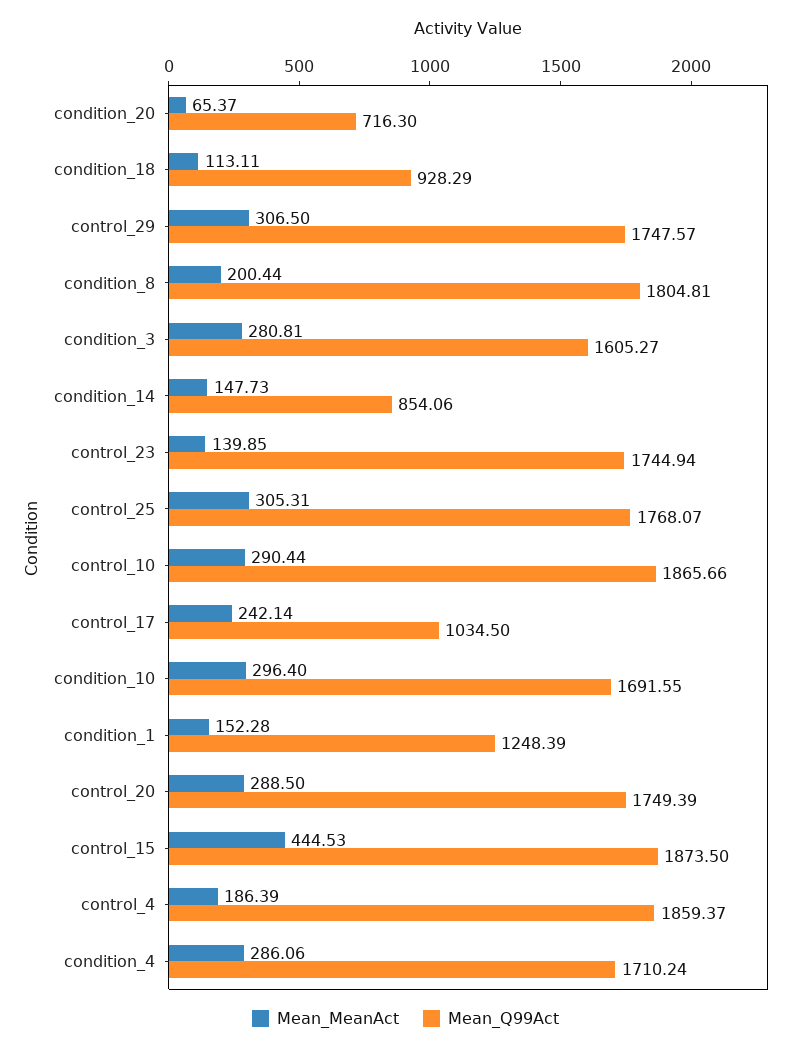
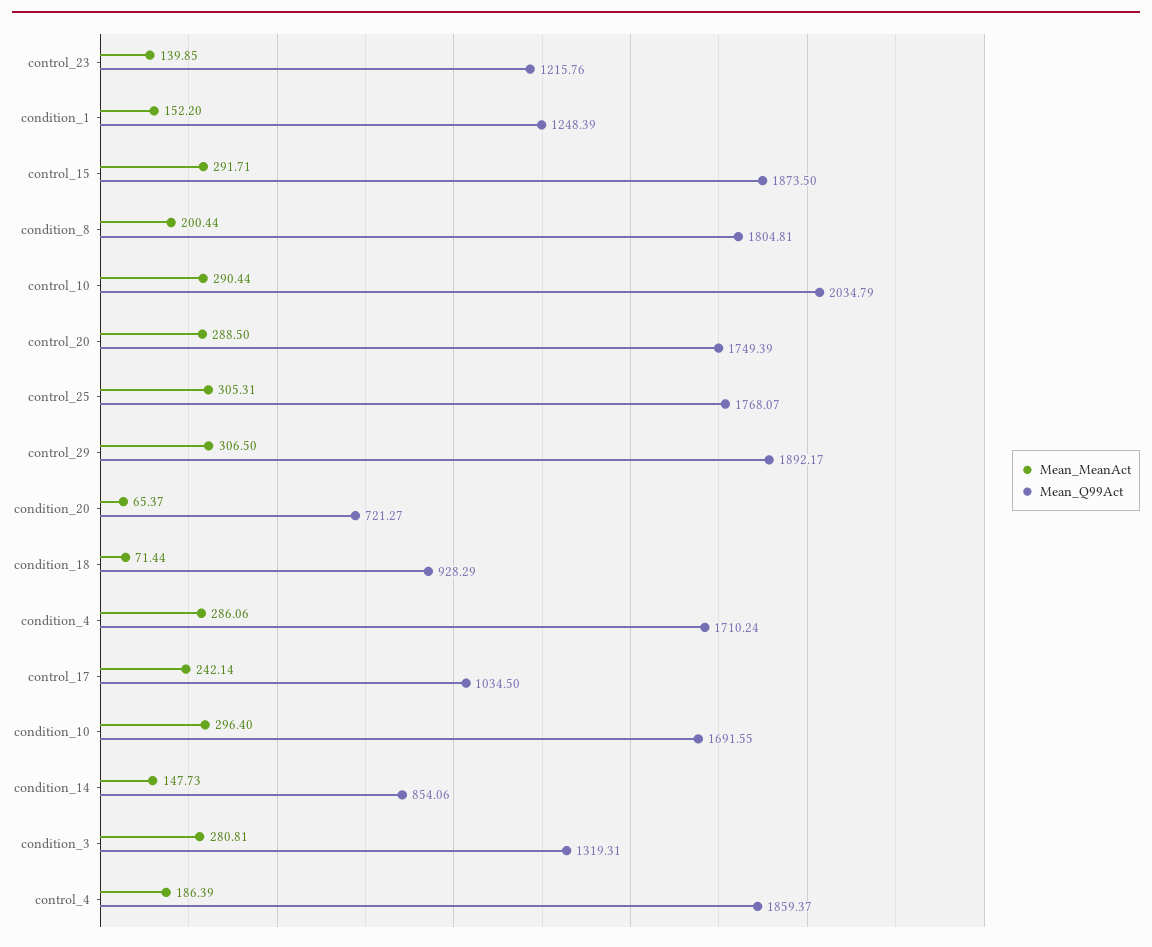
  {
    "Mean_MeanAct": {
      "condition_20": 65.37,
-     "condition_18": 113.11,
+     "condition_18": 71.44,
      "control_29": 306.5,
      "condition_8": 200.44,
      "condition_3": 280.81,
      "condition_14": 147.73,
      "control_23": 139.85,
      "control_25": 305.31,
      "control_10": 290.44,
      "control_17": 242.14,
      "condition_10": 296.4,
-     "condition_1": 152.28,
+     "condition_1": 152.2,
      "control_20": 288.5,
-     "control_15": 444.53,
+     "control_15": 291.71,
      "control_4": 186.39,
      "condition_4": 286.06
    },
    "Mean_Q99Act": {
-     "condition_20": 716.3,
+     "condition_20": 721.27,
      "condition_18": 928.29,
-     "control_29": 1747.57,
+     "control_29": 1892.17,
      "condition_8": 1804.81,
-     "condition_3": 1605.27,
+     "condition_3": 1319.31,
      "condition_14": 854.06,
-     "control_23": 1744.94,
+     "control_23": 1215.76,
      "control_25": 1768.07,
-     "control_10": 1865.66,
+     "control_10": 2034.79,
      "control_17": 1034.5,
      "condition_10": 1691.55,
      "condition_1": 1248.39,
      "control_20": 1749.39,
      "control_15": 1873.5,
      "control_4": 1859.37,
      "condition_4": 1710.24
    }
  }

